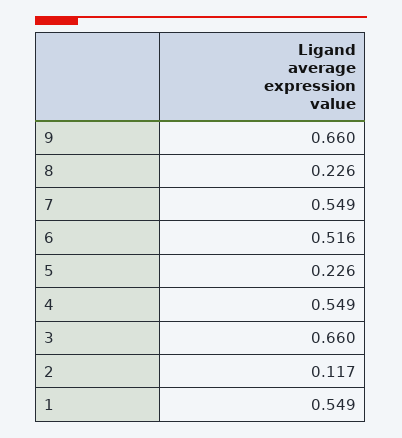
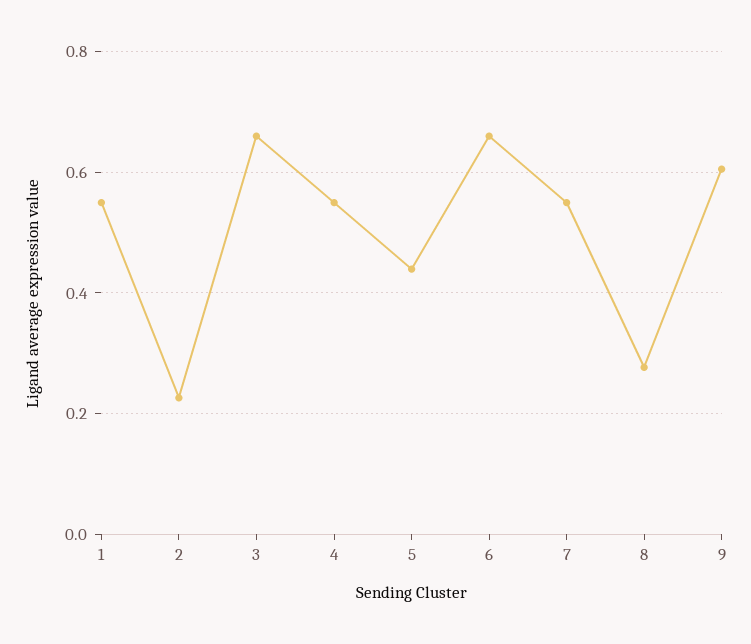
  {
-   "9": 0.66,
+   "9": 0.6,
-   "8": 0.226,
+   "8": 0.28,
    "7": 0.549,
-   "6": 0.516,
+   "6": 0.66,
-   "5": 0.226,
+   "5": 0.44,
    "4": 0.549,
    "3": 0.66,
-   "2": 0.117,
+   "2": 0.22,
    "1": 0.549
  }

